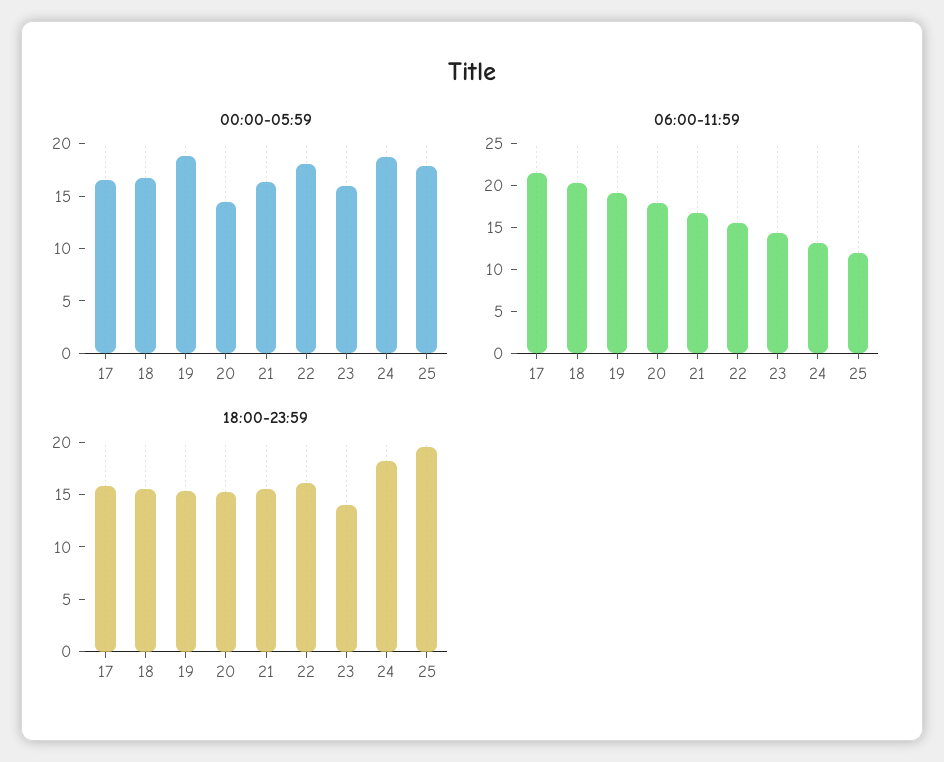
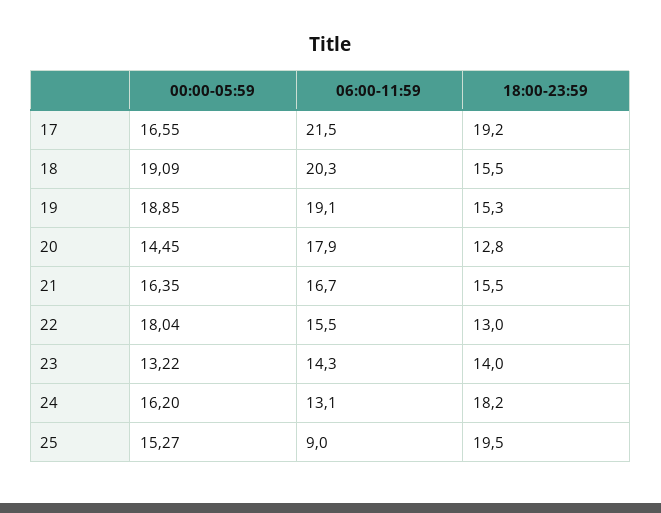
  {
    "00:00-05:59": {
      "17": 16.55,
-     "18": 17,
+     "18": 19.09,
      "19": 18.85,
      "20": 14.45,
      "21": 16.35,
      "22": 18.04,
-     "23": 16,
+     "23": 13.22,
-     "24": 19,
+     "24": 16.2,
-     "25": 18
+     "25": 15.27
    },
    "06:00-11:59": {
      "17": 21.5,
      "18": 20.3,
      "19": 19.1,
      "20": 17.9,
      "21": 16.7,
      "22": 15.5,
      "23": 14.3,
      "24": 13.1,
-     "25": 12
+     "25": 9
    },
    "18:00-23:59": {
-     "17": 16,
+     "17": 19.2,
      "18": 15.5,
      "19": 15.3,
-     "20": 15,
+     "20": 12.8,
      "21": 15.5,
-     "22": 16,
+     "22": 13,
      "23": 14,
      "24": 18.2,
      "25": 19.5
    }
  }

